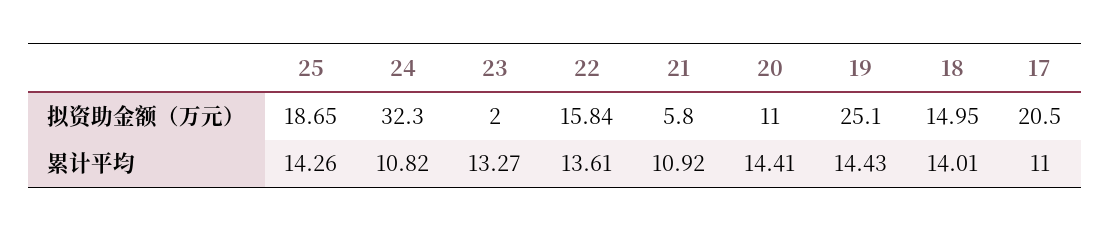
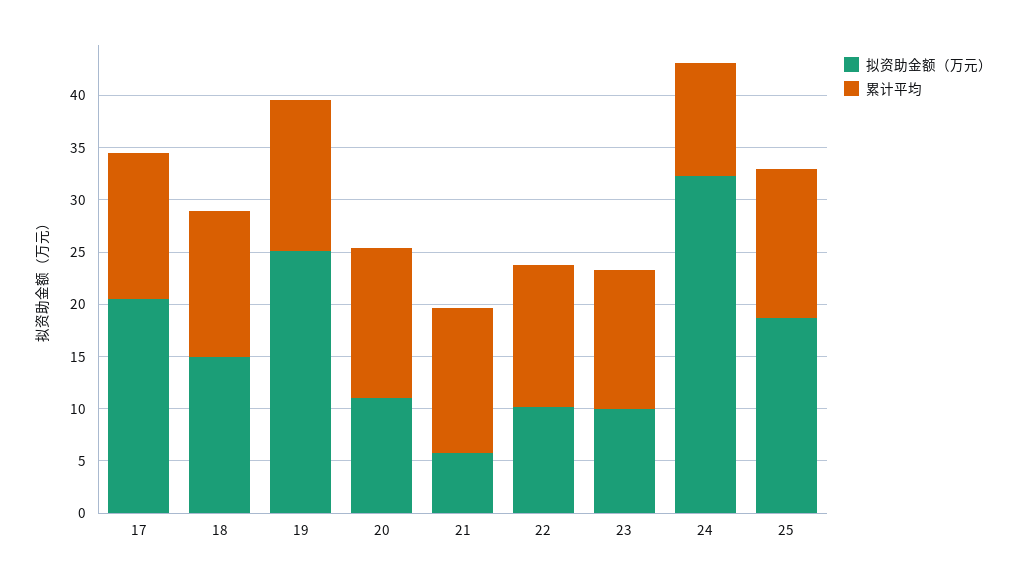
  {
    "拟资助金额（万元）": {
      "25": 18.65,
      "24": 32.3,
-     "23": 2,
+     "23": 10,
-     "22": 15.84,
+     "22": 10,
      "21": 5.8,
      "20": 11,
      "19": 25.1,
      "18": 14.95,
      "17": 20.5
    },
    "累计平均": {
      "25": 14.26,
      "24": 10.82,
      "23": 13.27,
      "22": 13.61,
-     "21": 10.92,
+     "21": 14,
      "20": 14.41,
      "19": 14.43,
      "18": 14.01,
-     "17": 11
+     "17": 14
    }
  }

